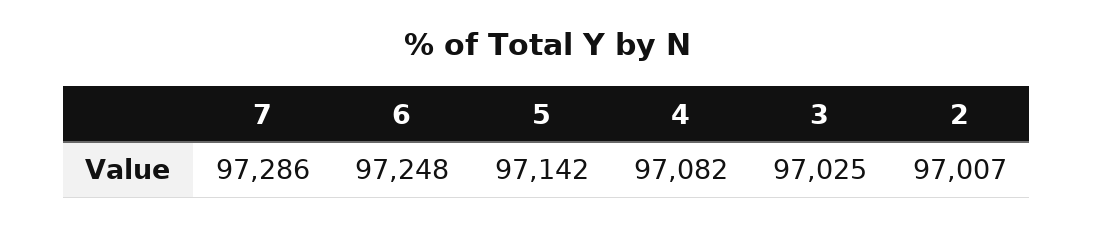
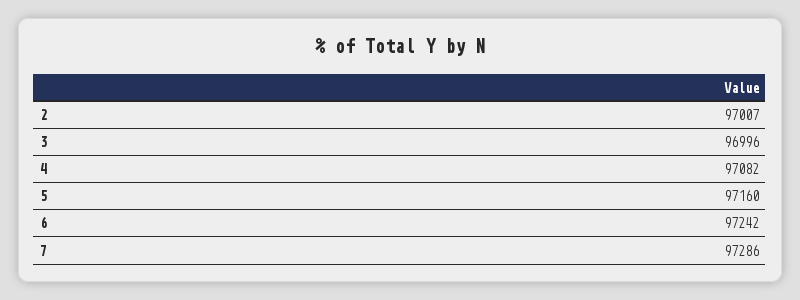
  {
    "7": 97286,
-   "6": 97248,
+   "6": 97242,
-   "5": 97142,
+   "5": 97160,
    "4": 97082,
-   "3": 97025,
+   "3": 96996,
    "2": 97007
  }

